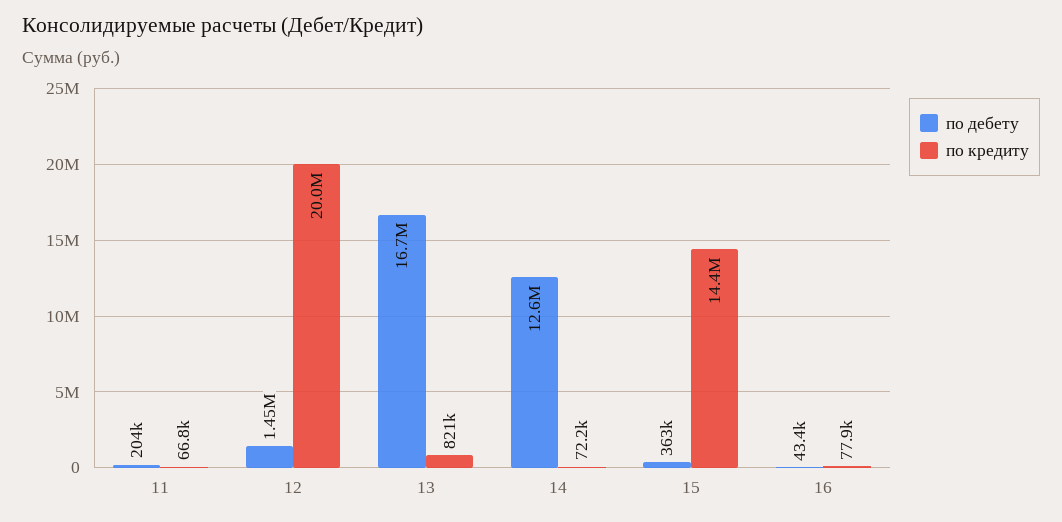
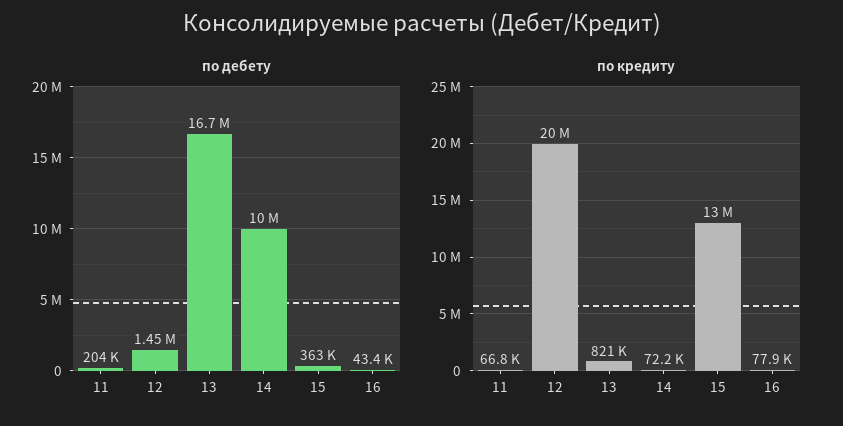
  {
    "по дебету": {
      "11": 204000,
      "12": 1450000,
      "13": 16700000,
-     "14": 12600000,
+     "14": 10000000,
      "15": 363000,
      "16": 43400
    },
    "по кредиту": {
      "11": 66800,
      "12": 20000000,
      "13": 821000,
      "14": 72200,
-     "15": 14400000,
+     "15": 13000000,
      "16": 77900
    }
  }

